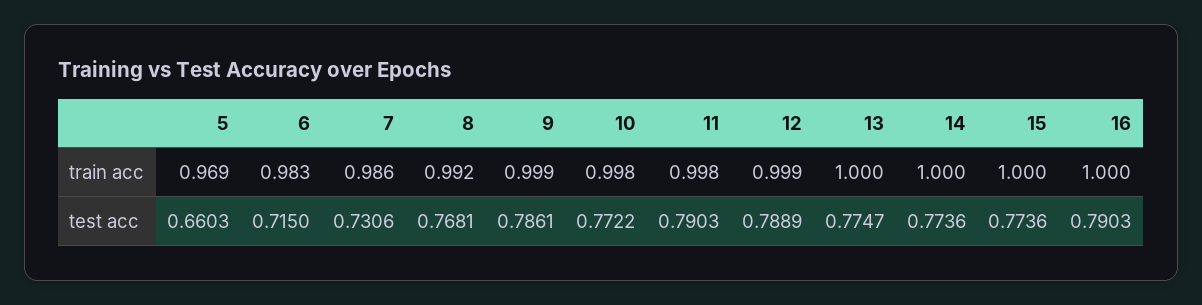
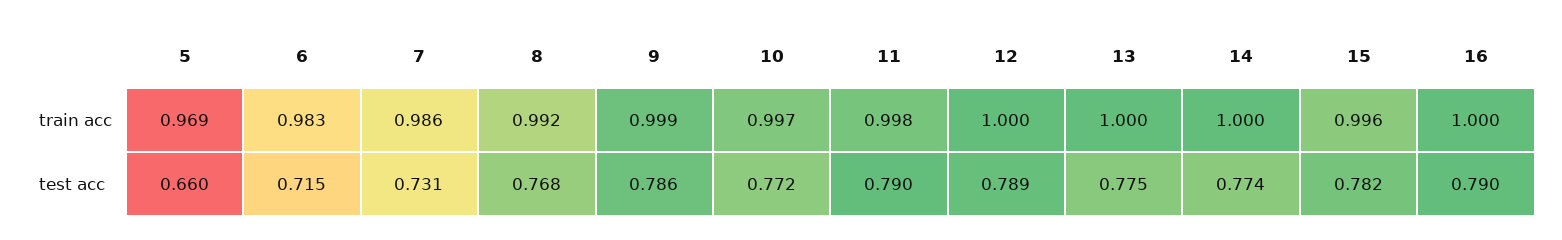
  {
    "5": {
      "train acc": 0.969,
      "test acc": 0.6603
    },
    "6": {
      "train acc": 0.983,
      "test acc": 0.715
    },
    "7": {
      "train acc": 0.986,
      "test acc": 0.7306
    },
    "8": {
      "train acc": 0.992,
      "test acc": 0.7681
    },
    "9": {
      "train acc": 0.999,
      "test acc": 0.7861
    },
    "10": {
-     "train acc": 0.998,
+     "train acc": 0.997,
      "test acc": 0.7722
    },
    "11": {
      "train acc": 0.998,
      "test acc": 0.7903
    },
    "12": {
-     "train acc": 0.999,
+     "train acc": 1,
      "test acc": 0.7889
    },
    "13": {
      "train acc": 1,
      "test acc": 0.7747
    },
    "14": {
      "train acc": 1,
      "test acc": 0.7736
    },
    "15": {
-     "train acc": 1,
+     "train acc": 0.996,
-     "test acc": 0.7736
+     "test acc": 0.782
    },
    "16": {
      "train acc": 1,
      "test acc": 0.7903
    }
  }

